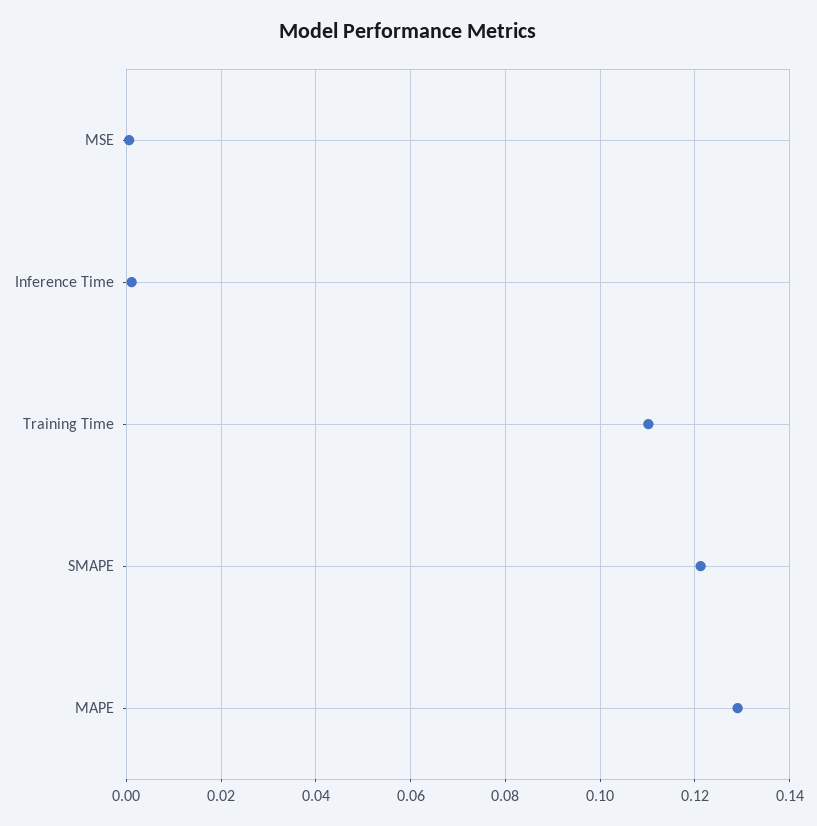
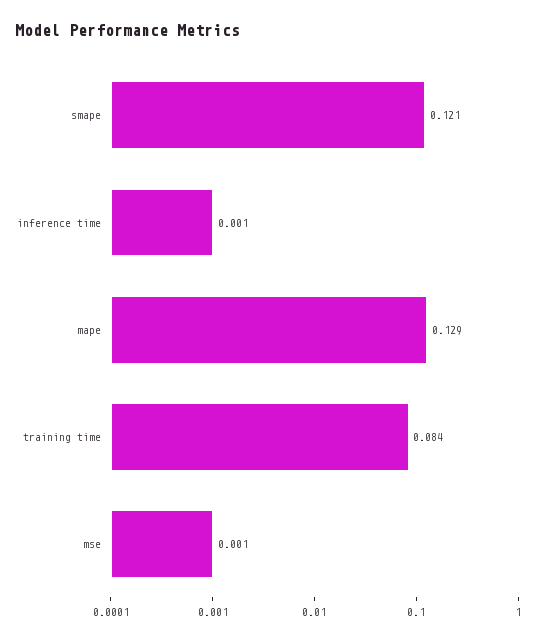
  {
    "MSE": 0.001,
    "Inference Time": 0.001,
-   "Training Time": 0.11,
+   "Training Time": 0.084,
    "SMAPE": 0.121,
    "MAPE": 0.129
  }

